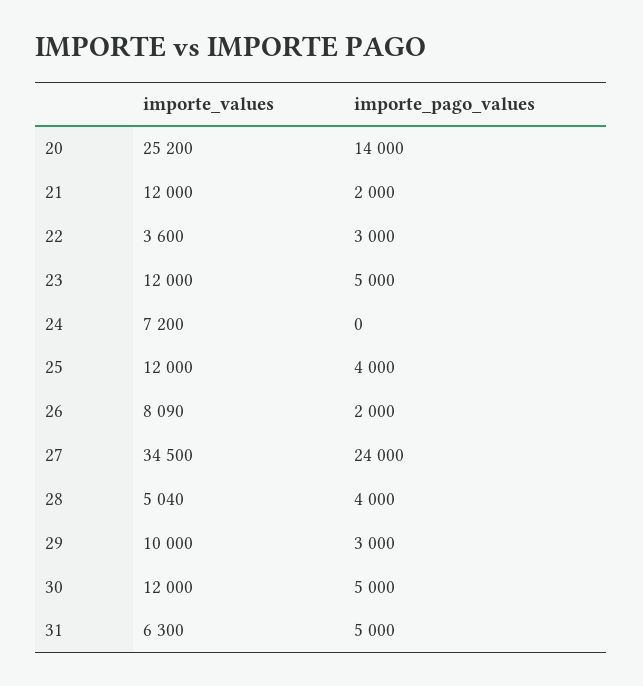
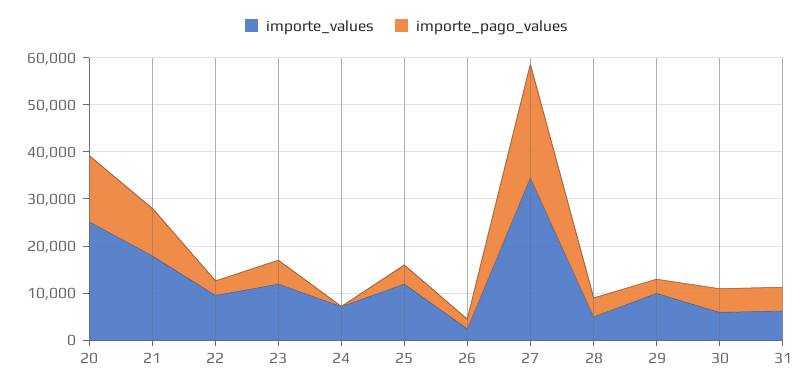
  {
    "importe_values": {
      "20": 25200,
-     "21": 12000,
+     "21": 18000,
-     "22": 3600,
+     "22": 10000,
      "23": 12000,
      "24": 7200,
      "25": 12000,
-     "26": 8090,
+     "26": 2000,
      "27": 34500,
      "28": 5040,
      "29": 10000,
-     "30": 12000,
+     "30": 6000,
      "31": 6300
    },
    "importe_pago_values": {
      "20": 14000,
-     "21": 2000,
+     "21": 10000,
      "22": 3000,
      "23": 5000,
      "24": 0,
      "25": 4000,
      "26": 2000,
      "27": 24000,
      "28": 4000,
      "29": 3000,
      "30": 5000,
      "31": 5000
    }
  }

